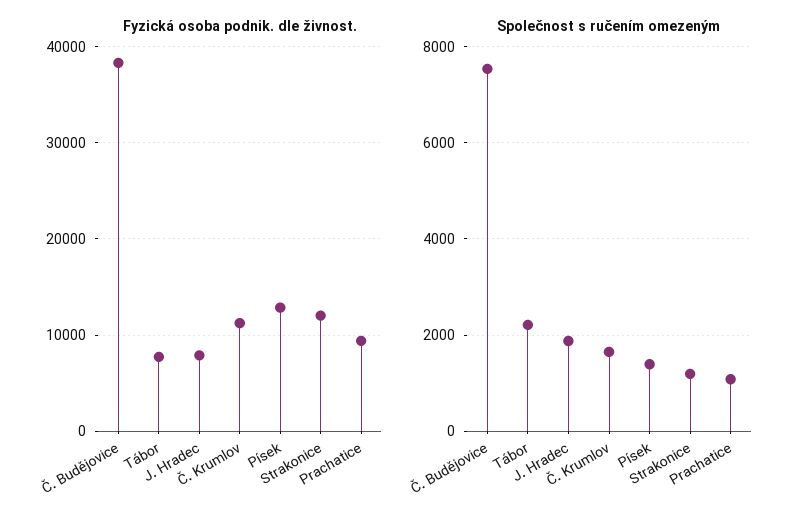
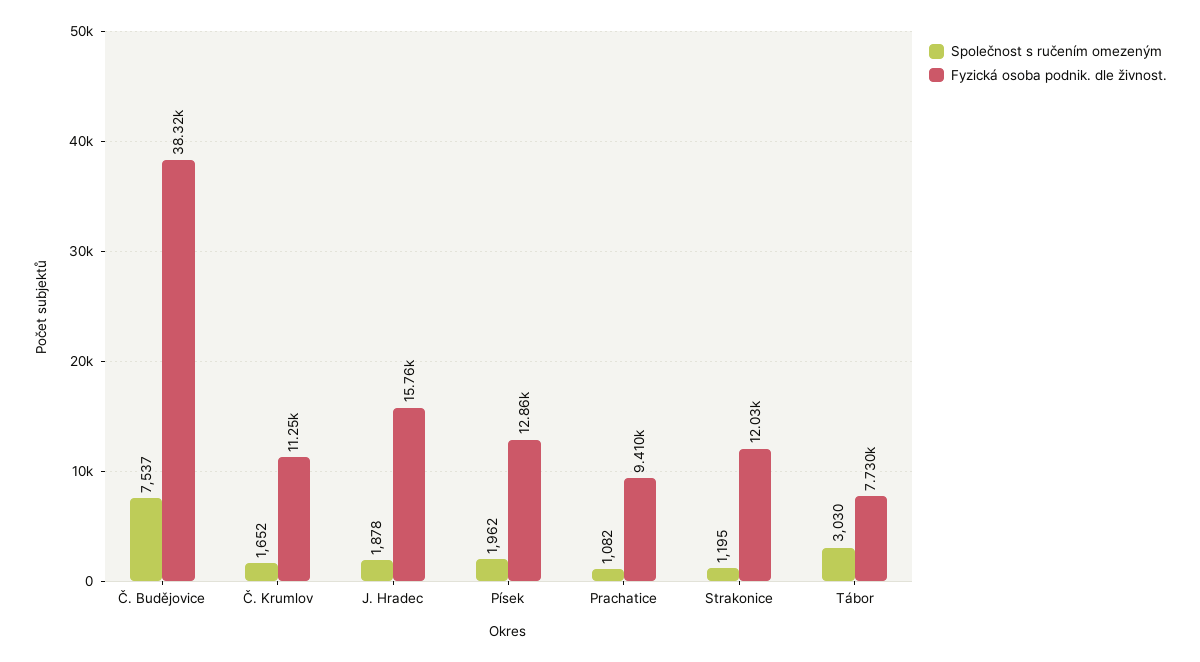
  {
    "Fyzická osoba podnik. dle živnost.": {
      "Č. Budějovice": 38320,
      "Tábor": 7730,
-     "J. Hradec": 8000,
+     "J. Hradec": 15760,
      "Č. Krumlov": 11250,
      "Písek": 12860,
      "Strakonice": 12030,
      "Prachatice": 9410
    },
    "Společnost s ručením omezeným": {
      "Č. Budějovice": 7537,
-     "Tábor": 2200,
+     "Tábor": 3030,
      "J. Hradec": 1878,
      "Č. Krumlov": 1652,
-     "Písek": 1400,
+     "Písek": 1962,
      "Strakonice": 1195,
      "Prachatice": 1082
    }
  }

